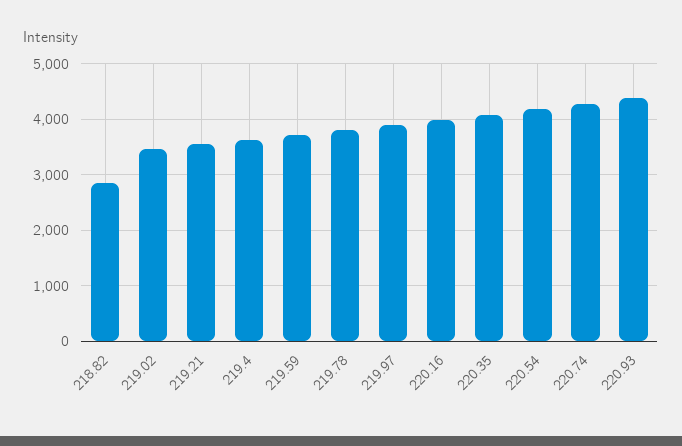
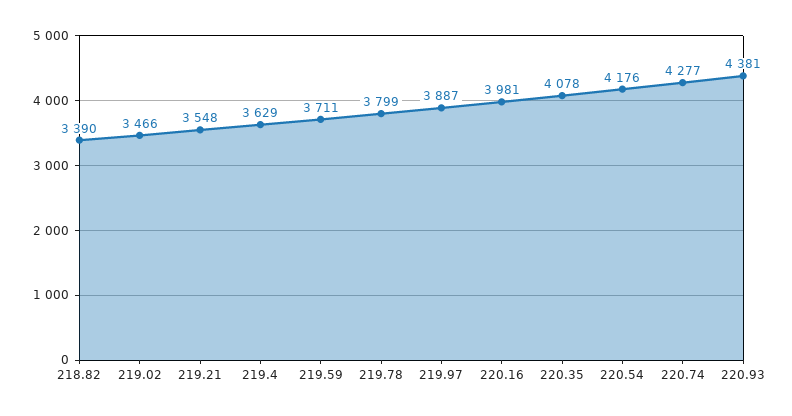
  {
-   "218.82": 2800,
+   "218.82": 3390,
    "219.02": 3466,
    "219.21": 3548,
    "219.4": 3629,
    "219.59": 3711,
    "219.78": 3799,
    "219.97": 3887,
    "220.16": 3981,
    "220.35": 4078,
    "220.54": 4176,
    "220.74": 4277,
    "220.93": 4381
  }

